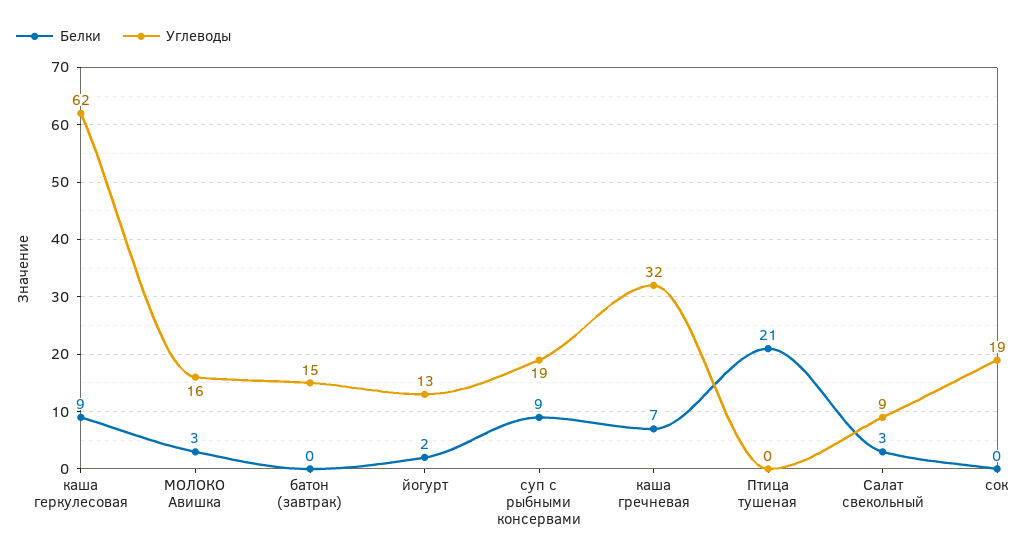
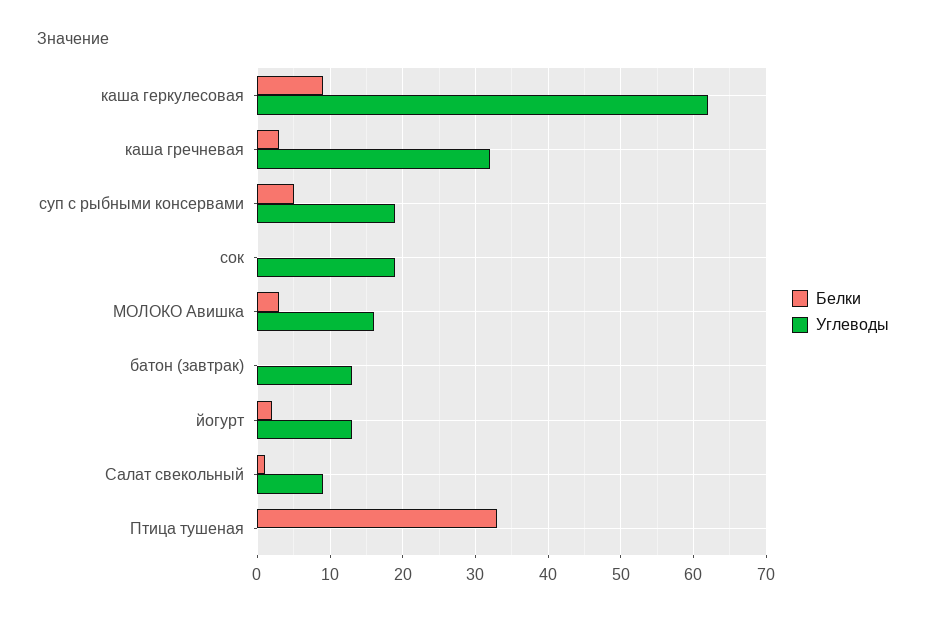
  {
    "Белки": {
      "каша геркулесовая": 9,
      "МОЛОКО Авишка": 3,
      "батон (завтрак)": 0,
      "йогурт": 2,
-     "суп с рыбными консервами": 9,
+     "суп с рыбными консервами": 5,
-     "каша гречневая": 7,
+     "каша гречневая": 3,
-     "Птица тушеная": 21,
+     "Птица тушеная": 33,
-     "Салат свекольный": 3,
+     "Салат свекольный": 1,
      "сок": 0
    },
    "Углеводы": {
      "каша геркулесовая": 62,
      "МОЛОКО Авишка": 16,
-     "батон (завтрак)": 15,
+     "батон (завтрак)": 13,
      "йогурт": 13,
      "суп с рыбными консервами": 19,
      "каша гречневая": 32,
      "Птица тушеная": 0,
      "Салат свекольный": 9,
      "сок": 19
    }
  }

